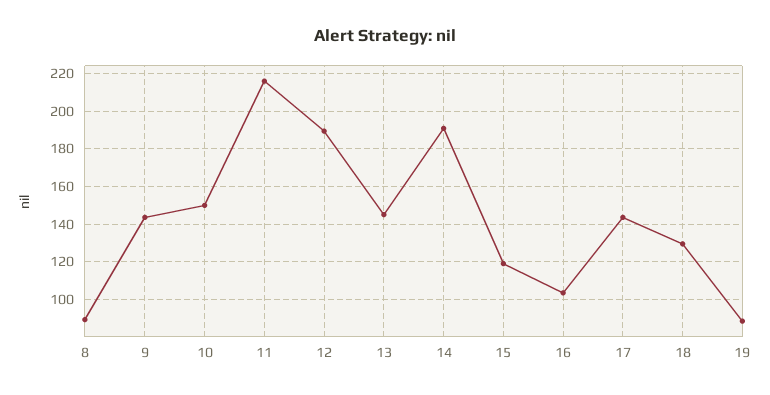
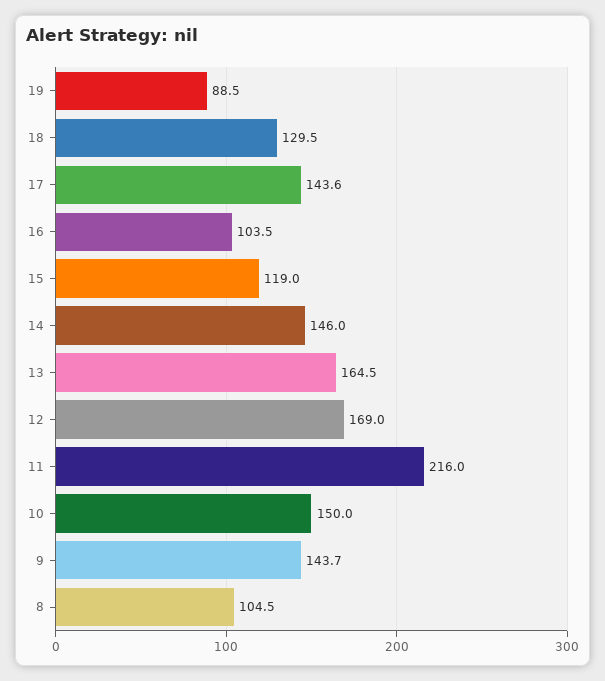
  {
-   "8": 90,
+   "8": 104.5,
    "9": 143.7,
    "10": 150,
    "11": 216,
-   "12": 190,
+   "12": 169,
-   "13": 145,
+   "13": 164.5,
-   "14": 190,
+   "14": 146,
    "15": 119,
    "16": 103.5,
    "17": 143.6,
    "18": 129.5,
    "19": 88.5
  }

